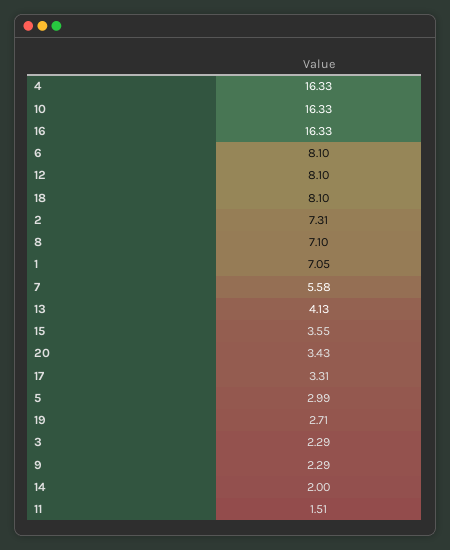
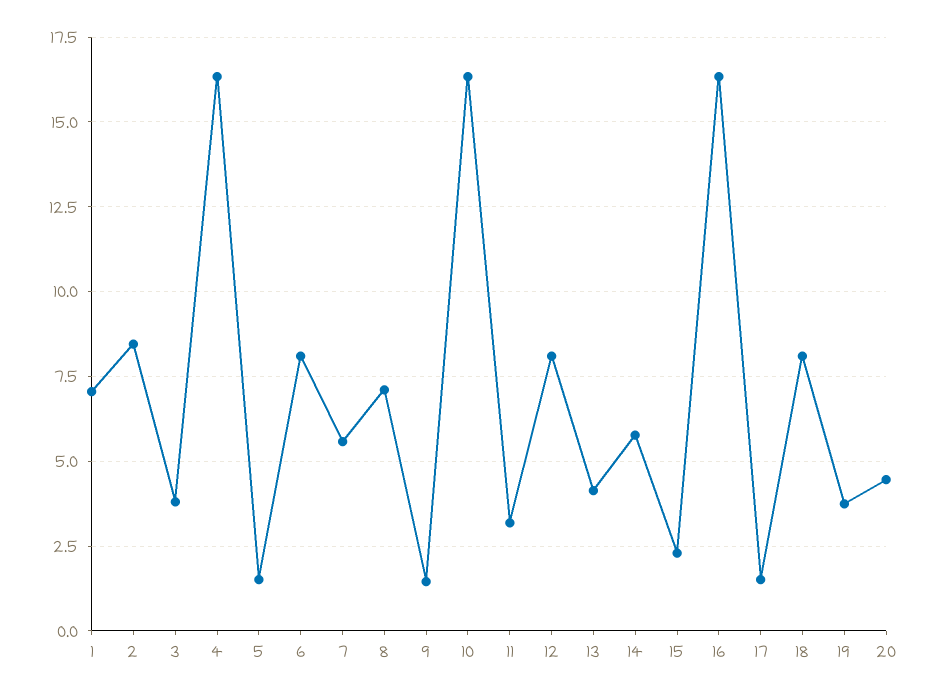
  {
    "4": 16.33,
    "10": 16.33,
    "16": 16.33,
    "6": 8.1,
    "12": 8.1,
    "18": 8.1,
-   "2": 7.31,
+   "2": 8.5,
    "8": 7.1,
    "1": 7.05,
    "7": 5.58,
    "13": 4.13,
-   "15": 3.55,
+   "15": 2.25,
-   "20": 3.43,
+   "20": 4.5,
-   "17": 3.31,
+   "17": 1.5,
-   "5": 2.99,
+   "5": 1.5,
-   "19": 2.71,
+   "19": 3.75,
-   "3": 2.29,
+   "3": 3.75,
-   "9": 2.29,
+   "9": 1.5,
-   "14": 2,
+   "14": 5.75,
-   "11": 1.51
+   "11": 3.25
  }

